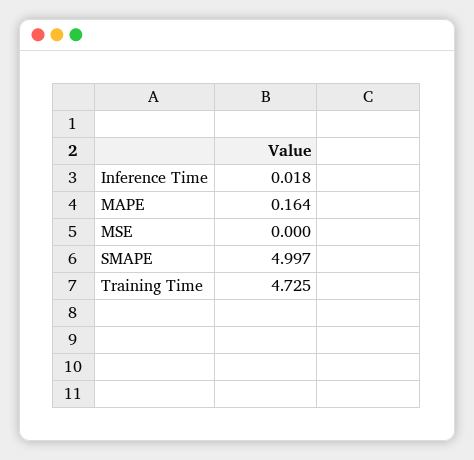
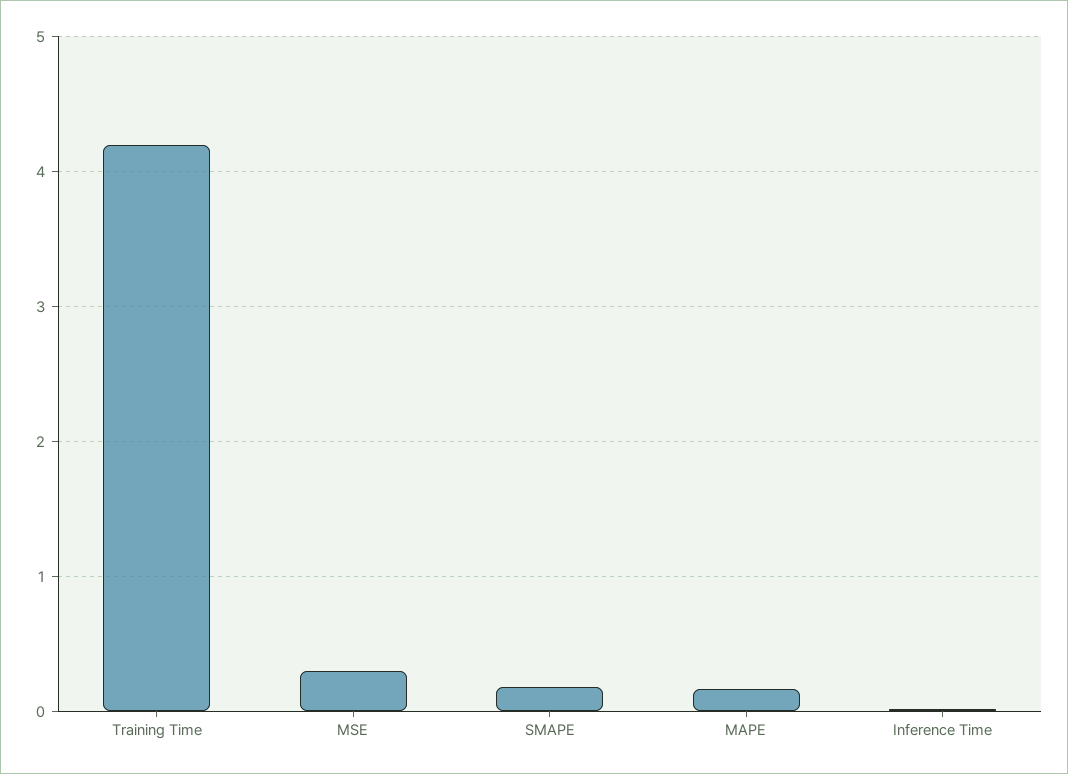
  {
    "Inference Time": 0.018,
    "MAPE": 0.164,
-   "MSE": 0,
+   "MSE": 0.3,
-   "SMAPE": 4.997,
+   "SMAPE": 0.2,
-   "Training Time": 4.725
+   "Training Time": 4.2
  }

